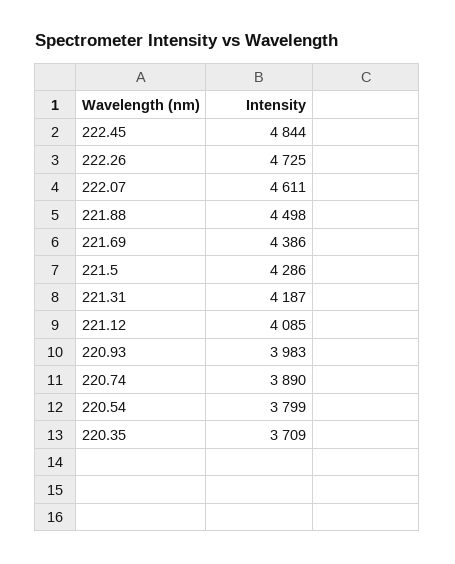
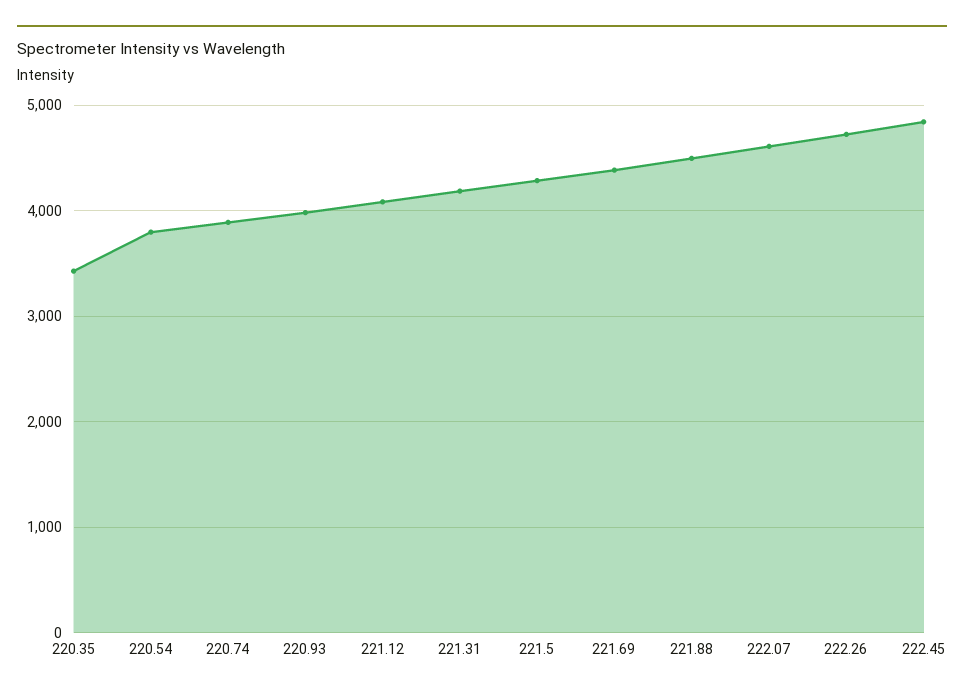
  {
    "222.45": 4844,
    "222.26": 4725,
    "222.07": 4611,
    "221.88": 4498,
    "221.69": 4386,
    "221.5": 4286,
    "221.31": 4187,
    "221.12": 4085,
    "220.93": 3983,
    "220.74": 3890,
    "220.54": 3799,
-   "220.35": 3709
+   "220.35": 3400
  }

